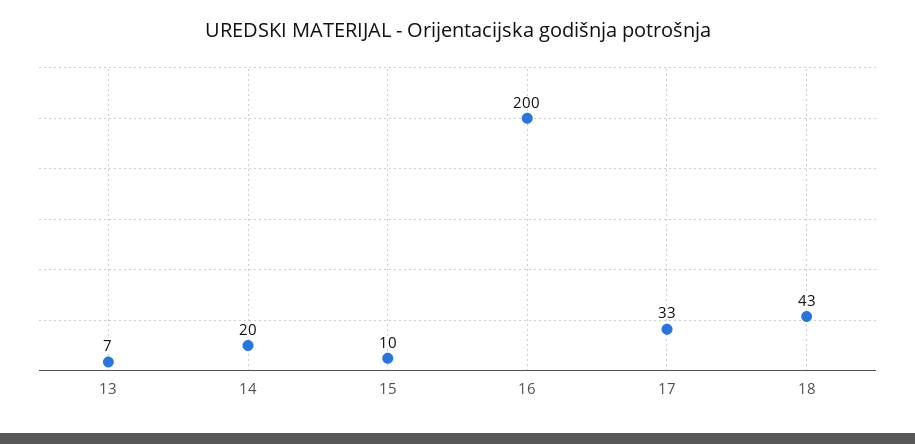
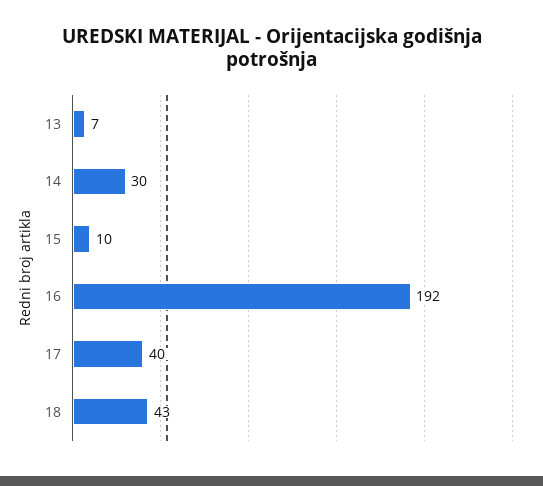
  {
    "13": 7,
-   "14": 20,
+   "14": 30,
    "15": 10,
-   "16": 200,
+   "16": 192,
-   "17": 33,
+   "17": 40,
    "18": 43
  }

